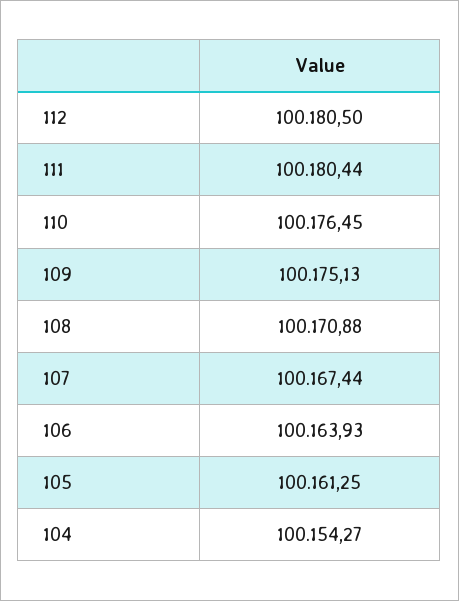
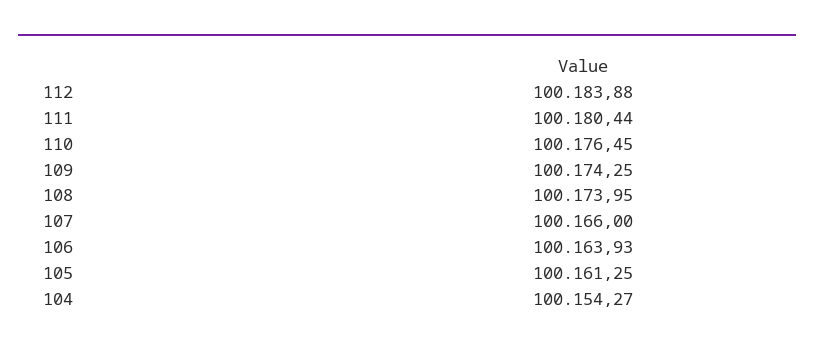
  {
-   "112": 100180.5,
+   "112": 100183.88,
    "111": 100180.44,
    "110": 100176.45,
-   "109": 100175.13,
+   "109": 100174.25,
-   "108": 100170.88,
+   "108": 100173.95,
-   "107": 100167.44,
+   "107": 100166,
    "106": 100163.93,
    "105": 100161.25,
    "104": 100154.27
  }

